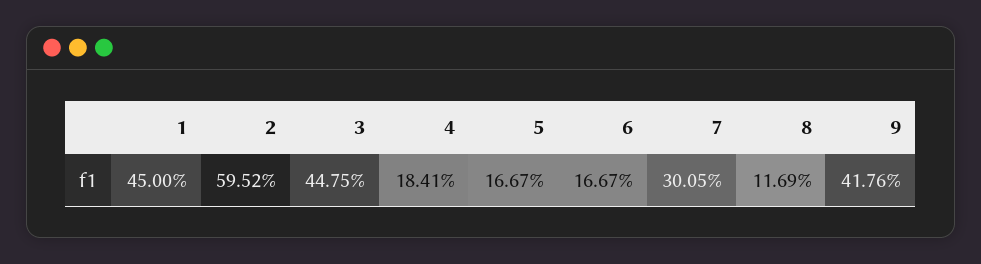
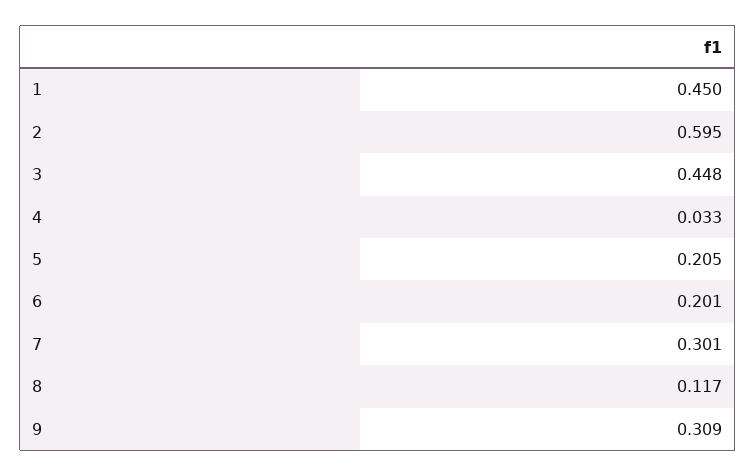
  {
    "1": 0.45,
    "2": 0.5952,
    "3": 0.4475,
-   "4": 0.1841,
+   "4": 0.033,
-   "5": 0.1667,
+   "5": 0.205,
-   "6": 0.1667,
+   "6": 0.201,
    "7": 0.3005,
    "8": 0.1169,
-   "9": 0.4176
+   "9": 0.309
  }

